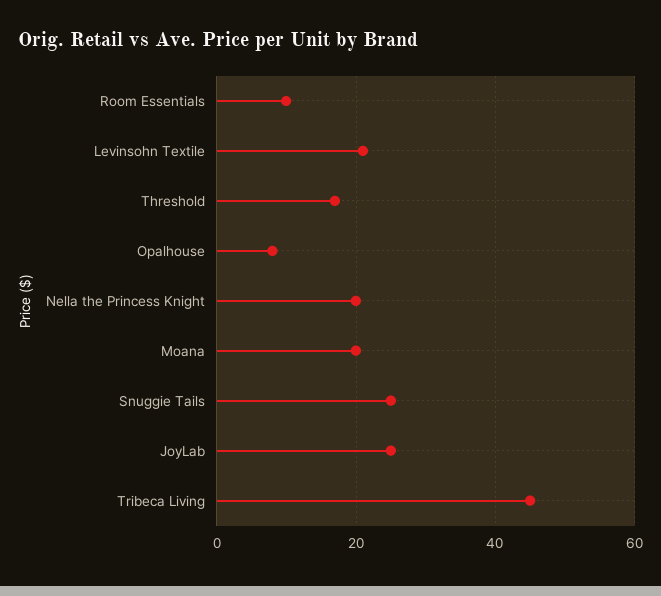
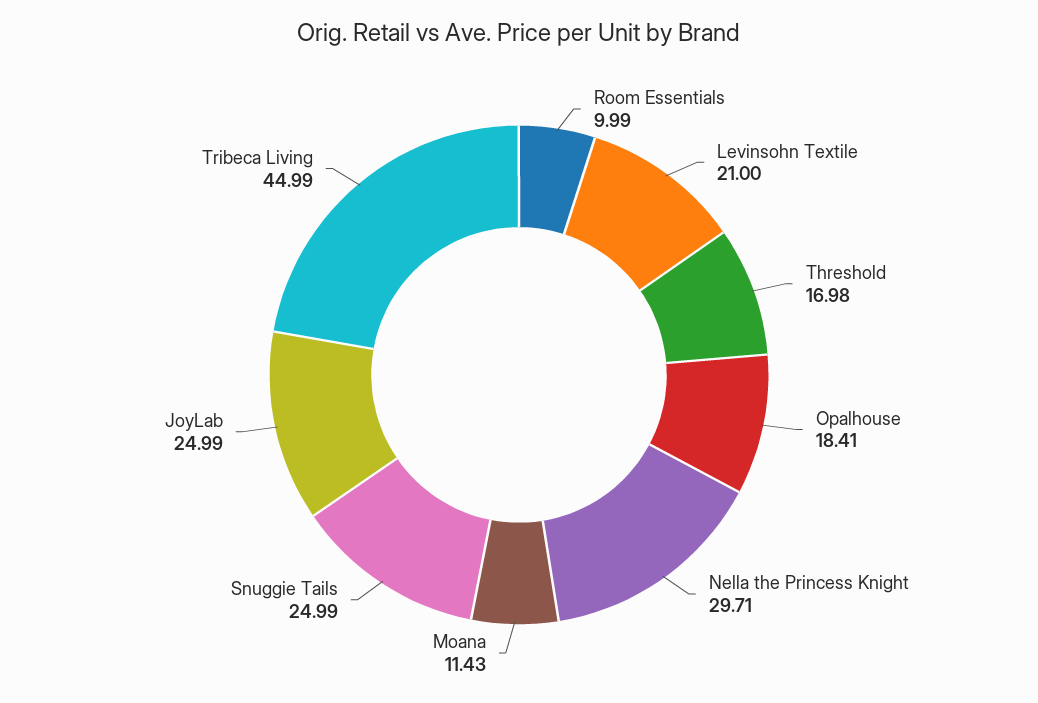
  {
    "Room Essentials": 9.99,
    "Levinsohn Textile": 21,
    "Threshold": 16.98,
-   "Opalhouse": 8,
+   "Opalhouse": 18.41,
-   "Nella the Princess Knight": 20,
+   "Nella the Princess Knight": 29.71,
-   "Moana": 20,
+   "Moana": 11.43,
    "Snuggie Tails": 24.99,
    "JoyLab": 24.99,
    "Tribeca Living": 44.99
  }

